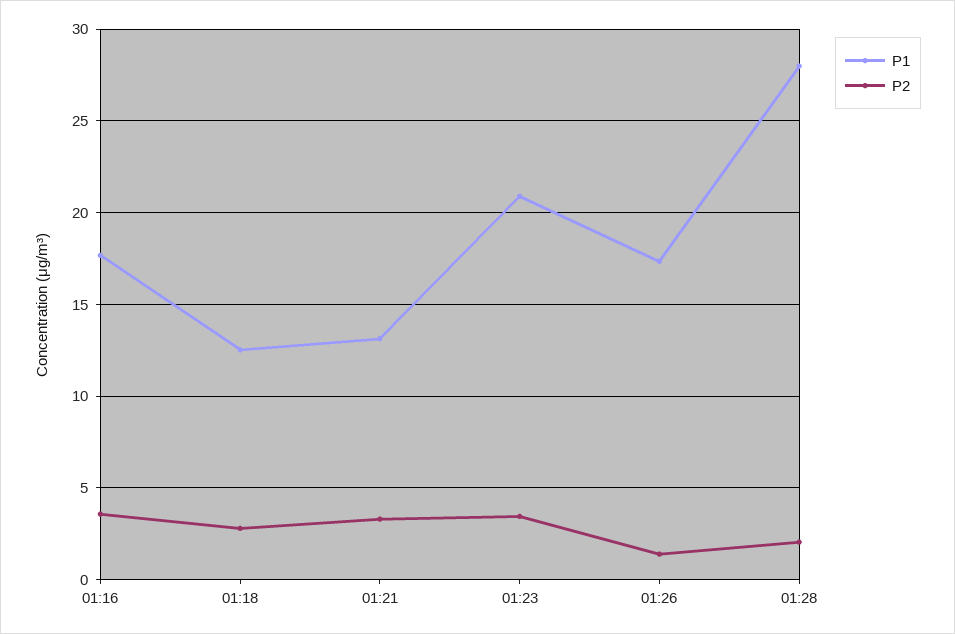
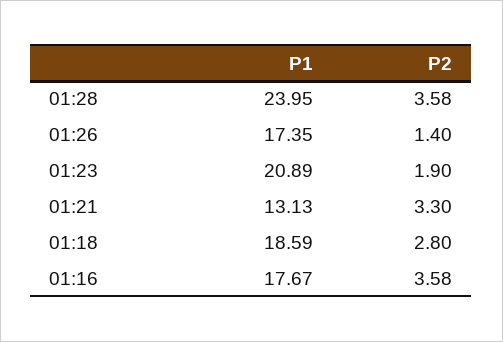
  {
    "P1": {
      "01:16": 17.67,
-     "01:18": 12.5,
+     "01:18": 18.59,
      "01:21": 13.13,
      "01:23": 20.89,
      "01:26": 17.35,
-     "01:28": 28
+     "01:28": 23.95
    },
    "P2": {
      "01:16": 3.58,
      "01:18": 2.8,
      "01:21": 3.3,
-     "01:23": 3.5,
+     "01:23": 1.9,
      "01:26": 1.4,
-     "01:28": 2
+     "01:28": 3.58
    }
  }

